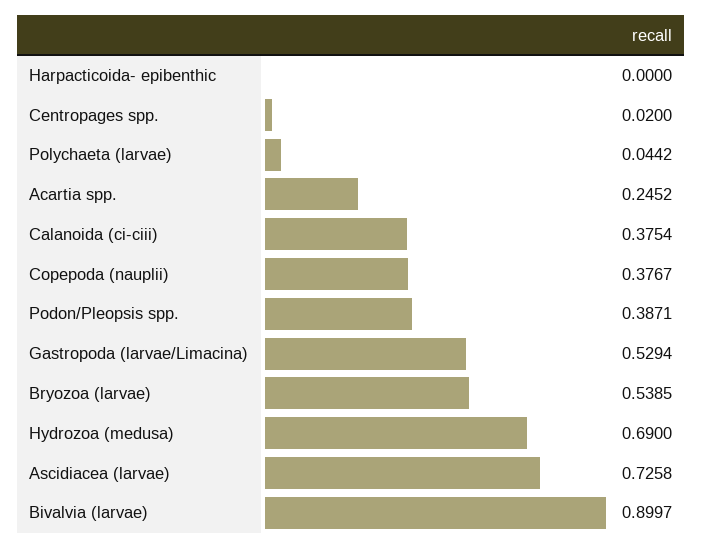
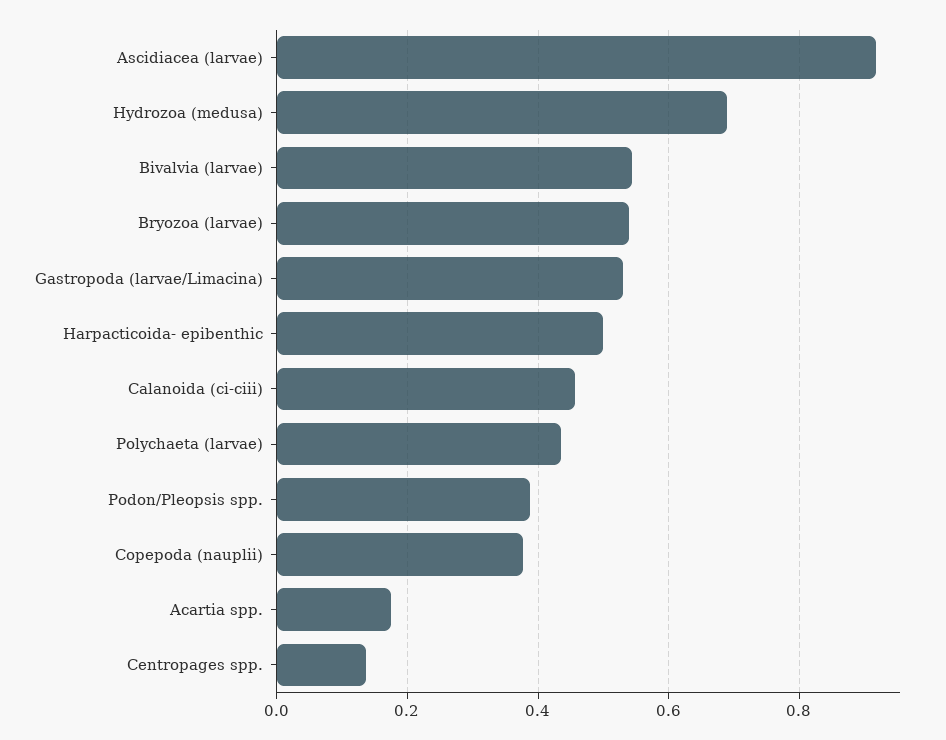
  {
-   "Harpacticoida- epibenthic": 0,
+   "Harpacticoida- epibenthic": 0.5,
-   "Centropages spp.": 0.02,
+   "Centropages spp.": 0.14,
-   "Polychaeta (larvae)": 0.0442,
+   "Polychaeta (larvae)": 0.44,
-   "Acartia spp.": 0.2452,
+   "Acartia spp.": 0.18,
-   "Calanoida (ci-ciii)": 0.3754,
+   "Calanoida (ci-ciii)": 0.46,
    "Copepoda (nauplii)": 0.3767,
    "Podon/Pleopsis spp.": 0.3871,
    "Gastropoda (larvae/Limacina)": 0.5294,
    "Bryozoa (larvae)": 0.5385,
    "Hydrozoa (medusa)": 0.69,
-   "Ascidiacea (larvae)": 0.7258,
+   "Ascidiacea (larvae)": 0.92,
-   "Bivalvia (larvae)": 0.8997
+   "Bivalvia (larvae)": 0.54
  }

